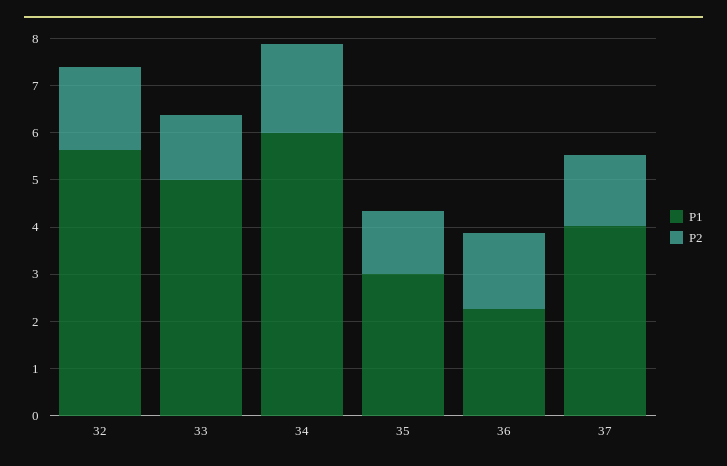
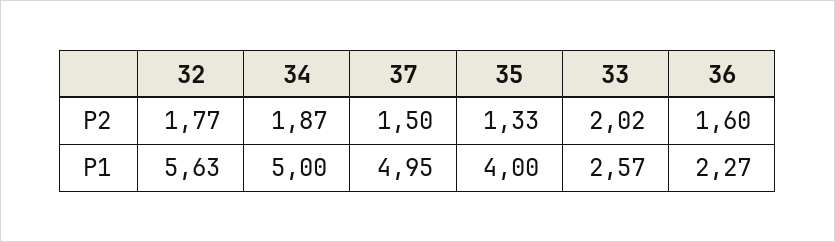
  {
    "P1": {
      "32": 5.63,
-     "33": 5,
+     "33": 2.57,
-     "34": 6,
+     "34": 5,
-     "35": 3,
+     "35": 4,
      "36": 2.27,
-     "37": 4
+     "37": 4.95
    },
    "P2": {
      "32": 1.77,
-     "33": 1.4,
+     "33": 2.02,
      "34": 1.87,
      "35": 1.33,
      "36": 1.6,
      "37": 1.5
    }
  }

